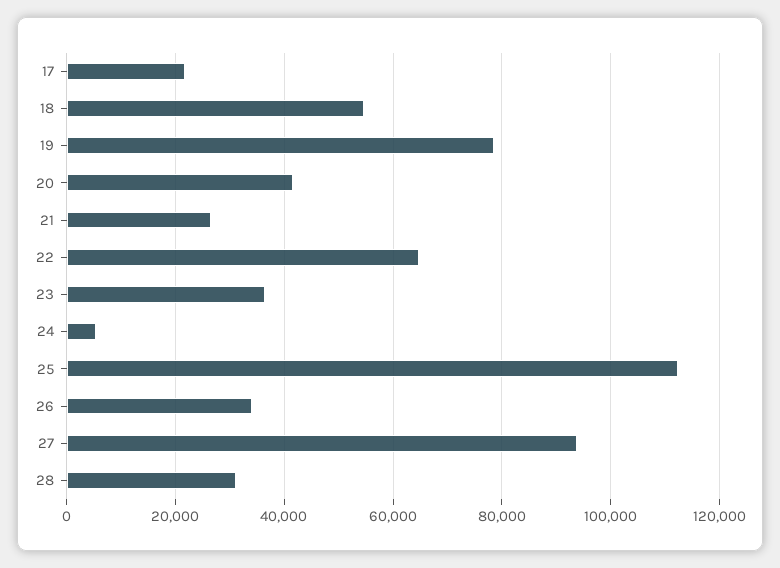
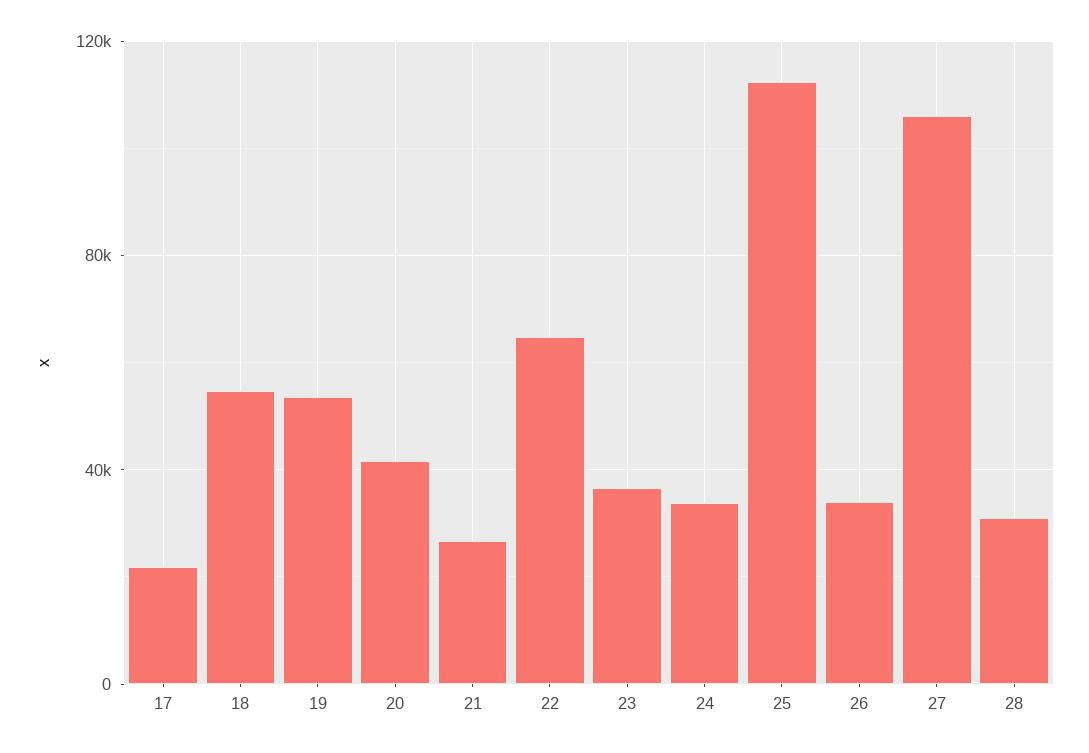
  {
    "17": 22000,
    "18": 54000,
-   "19": 78000,
+   "19": 55000,
    "20": 42000,
    "21": 26000,
    "22": 64000,
    "23": 36000,
-   "24": 6000,
+   "24": 35000,
    "25": 112000,
    "26": 34000,
-   "27": 94000,
+   "27": 105000,
    "28": 32000
  }

